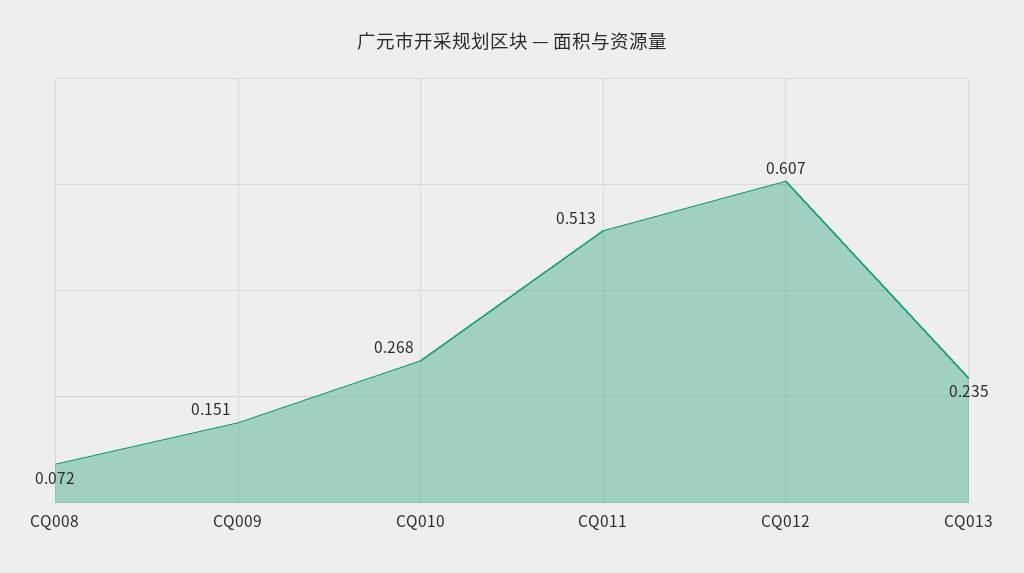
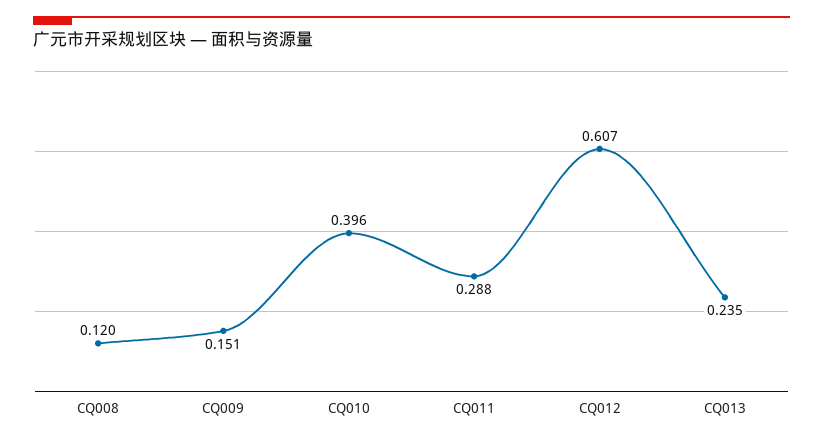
  {
-   "CQ008": 0.072,
+   "CQ008": 0.12,
    "CQ009": 0.151,
-   "CQ010": 0.268,
+   "CQ010": 0.396,
-   "CQ011": 0.513,
+   "CQ011": 0.288,
    "CQ012": 0.607,
    "CQ013": 0.235
  }

